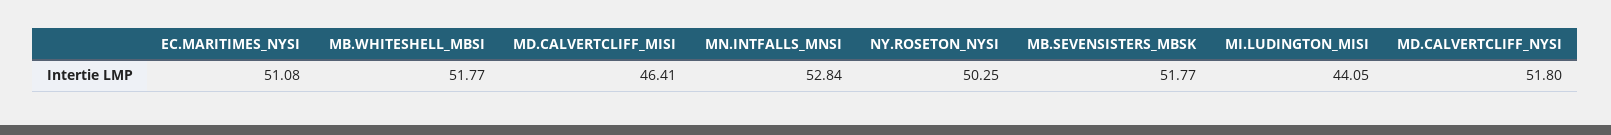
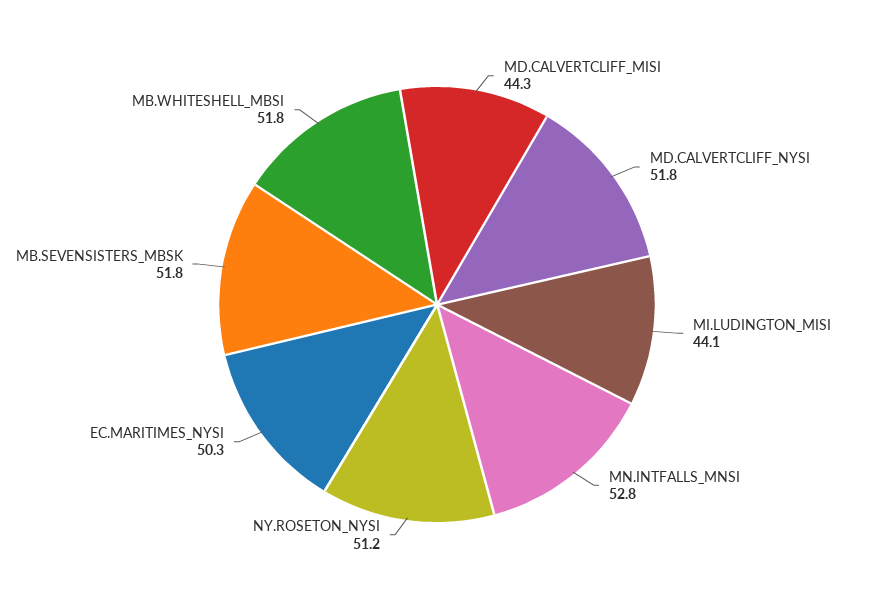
  {
-   "EC.MARITIMES_NYSI": 51.08,
+   "EC.MARITIMES_NYSI": 50.3,
    "MB.WHITESHELL_MBSI": 51.77,
-   "MD.CALVERTCLIFF_MISI": 46.41,
+   "MD.CALVERTCLIFF_MISI": 44.3,
    "MN.INTFALLS_MNSI": 52.84,
-   "NY.ROSETON_NYSI": 50.25,
+   "NY.ROSETON_NYSI": 51.2,
    "MB.SEVENSISTERS_MBSK": 51.77,
    "MI.LUDINGTON_MISI": 44.05,
    "MD.CALVERTCLIFF_NYSI": 51.8
  }

